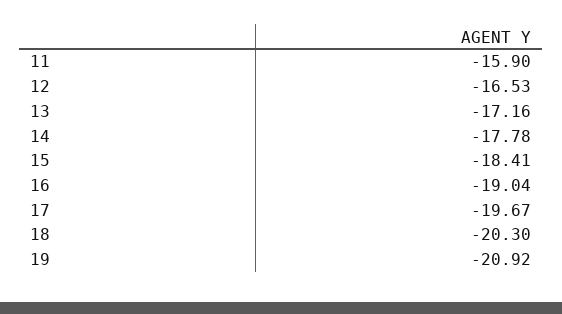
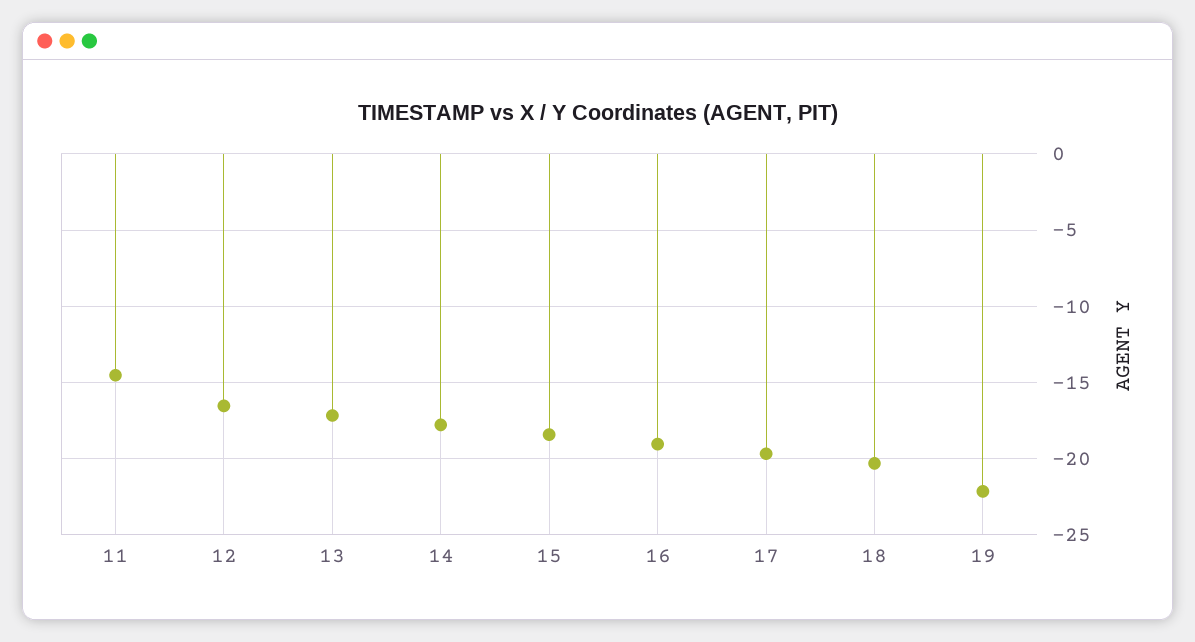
  {
-   "11": -15.9,
+   "11": -14.5,
    "12": -16.53,
    "13": -17.16,
    "14": -17.78,
    "15": -18.41,
    "16": -19.04,
    "17": -19.67,
    "18": -20.3,
-   "19": -20.92
+   "19": -22
  }

